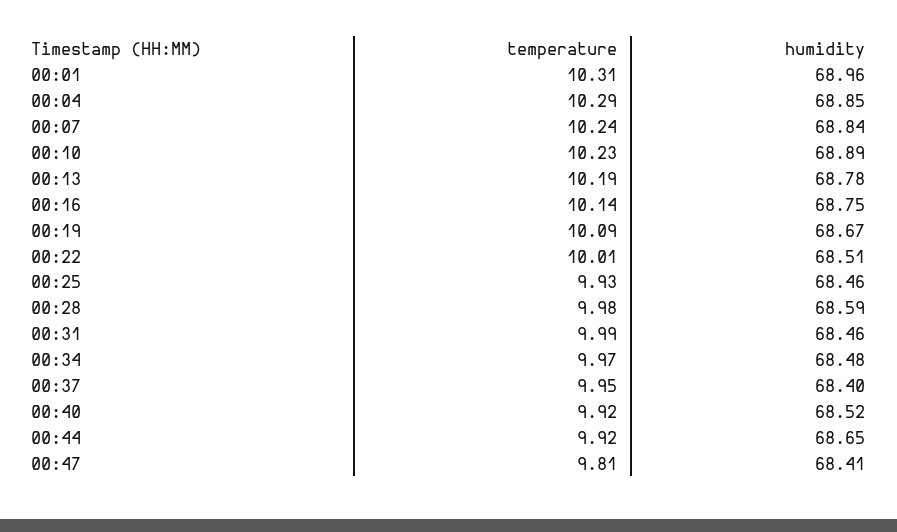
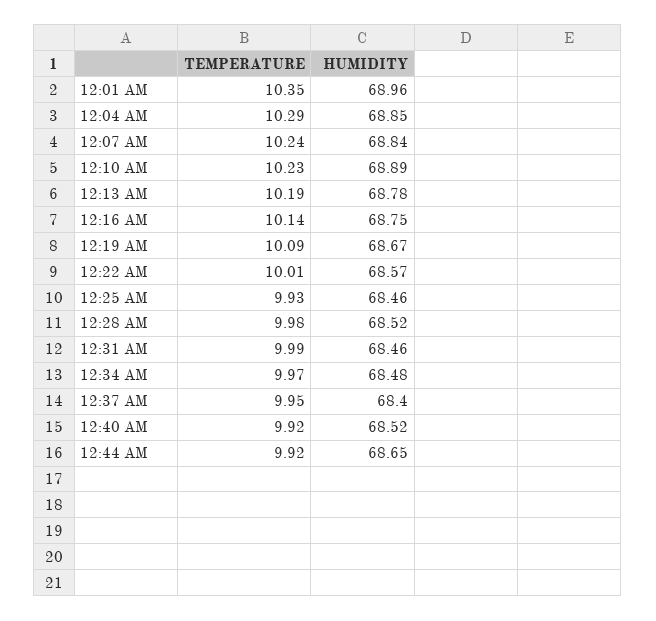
  {
    "temperature": {
-     "00:01": 10.31,
+     "00:01": 10.35,
      "00:04": 10.29,
      "00:07": 10.24,
      "00:10": 10.23,
      "00:13": 10.19,
      "00:16": 10.14,
      "00:19": 10.09,
      "00:22": 10.01,
      "00:25": 9.93,
      "00:28": 9.98,
      "00:31": 9.99,
      "00:34": 9.97,
      "00:37": 9.95,
      "00:40": 9.92,
-     "00:44": 9.92,
+     "00:44": 9.92
-     "00:47": 9.81
    },
    "humidity": {
      "00:01": 68.96,
      "00:04": 68.85,
      "00:07": 68.84,
      "00:10": 68.89,
      "00:13": 68.78,
      "00:16": 68.75,
      "00:19": 68.67,
-     "00:22": 68.51,
+     "00:22": 68.57,
      "00:25": 68.46,
-     "00:28": 68.59,
+     "00:28": 68.52,
      "00:31": 68.46,
      "00:34": 68.48,
      "00:37": 68.4,
      "00:40": 68.52,
-     "00:44": 68.65,
+     "00:44": 68.65
-     "00:47": 68.41
    }
  }

